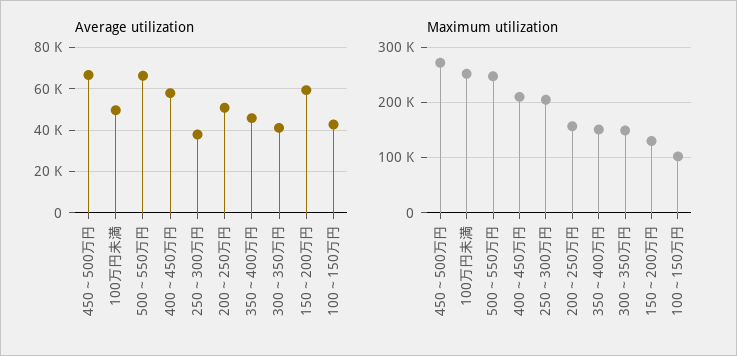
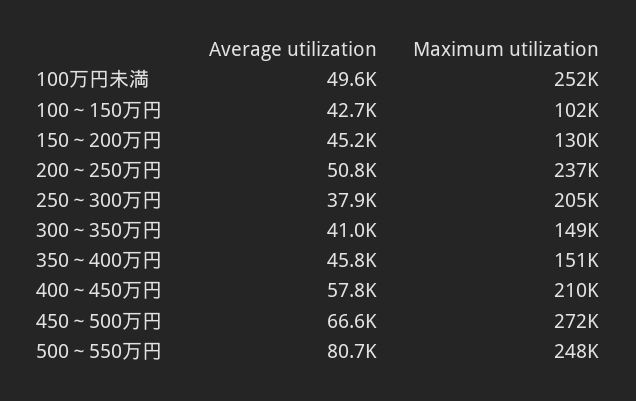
  {
    "Average utilization": {
      "450～500万円": 66600,
      "100万円未満": 49600,
-     "500～550万円": 65000,
+     "500～550万円": 80700,
      "400～450万円": 57800,
      "250～300万円": 37900,
      "200～250万円": 50800,
      "350～400万円": 45800,
      "300～350万円": 41000,
-     "150～200万円": 60000,
+     "150～200万円": 45200,
      "100～150万円": 42700
    },
    "Maximum utilization": {
      "450～500万円": 272000,
      "100万円未満": 252000,
      "500～550万円": 248000,
      "400～450万円": 210000,
      "250～300万円": 205000,
-     "200～250万円": 160000,
+     "200～250万円": 237000,
      "350～400万円": 151000,
      "300～350万円": 149000,
      "150～200万円": 130000,
      "100～150万円": 102000
    }
  }

